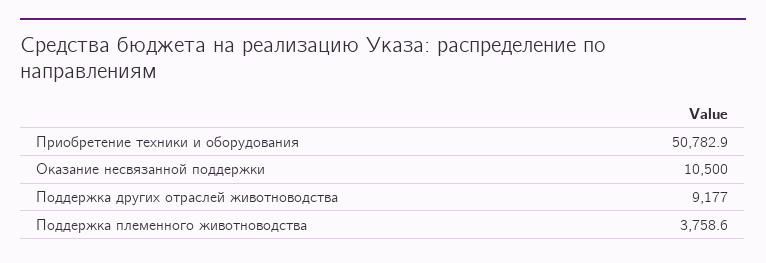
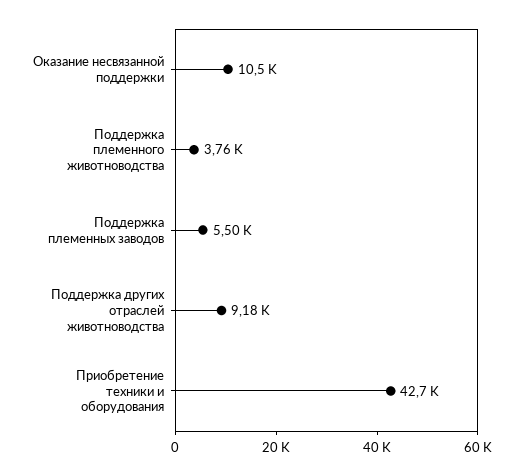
  {
-   "Приобретение техники и оборудования": 50782.9,
+   "Приобретение техники и оборудования": 42700,
    "Оказание несвязанной поддержки": 10500,
    "Поддержка других отраслей животноводства": 9177,
-   "Поддержка племенного животноводства": 3758.6
+   "Поддержка племенного животноводства": 3758.6,
+   "Поддержка племенных заводов": 5500
  }

